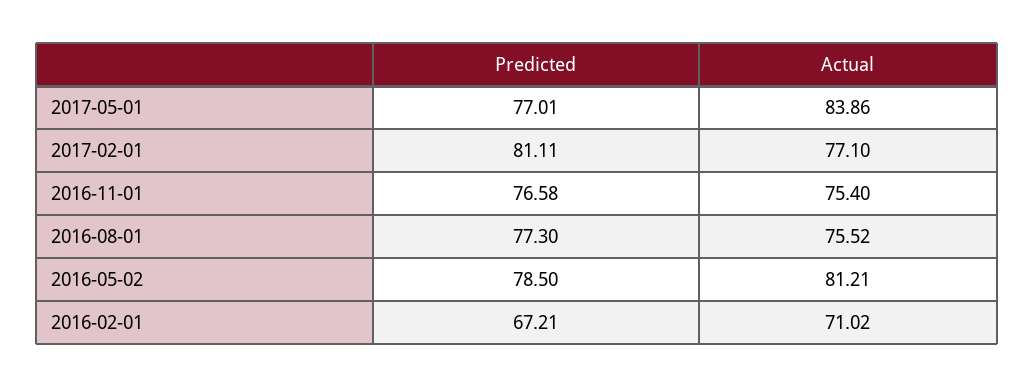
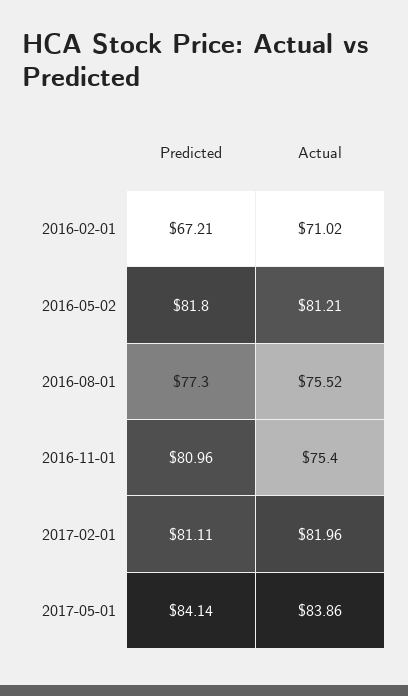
  {
    "Predicted": {
-     "2017-05-01": 77.01,
+     "2017-05-01": 84.14,
      "2017-02-01": 81.11,
-     "2016-11-01": 76.58,
+     "2016-11-01": 80.96,
      "2016-08-01": 77.3,
-     "2016-05-02": 78.5,
+     "2016-05-02": 81.8,
      "2016-02-01": 67.21
    },
    "Actual": {
      "2017-05-01": 83.86,
-     "2017-02-01": 77.1,
+     "2017-02-01": 81.96,
      "2016-11-01": 75.4,
      "2016-08-01": 75.52,
      "2016-05-02": 81.21,
      "2016-02-01": 71.02
    }
  }

